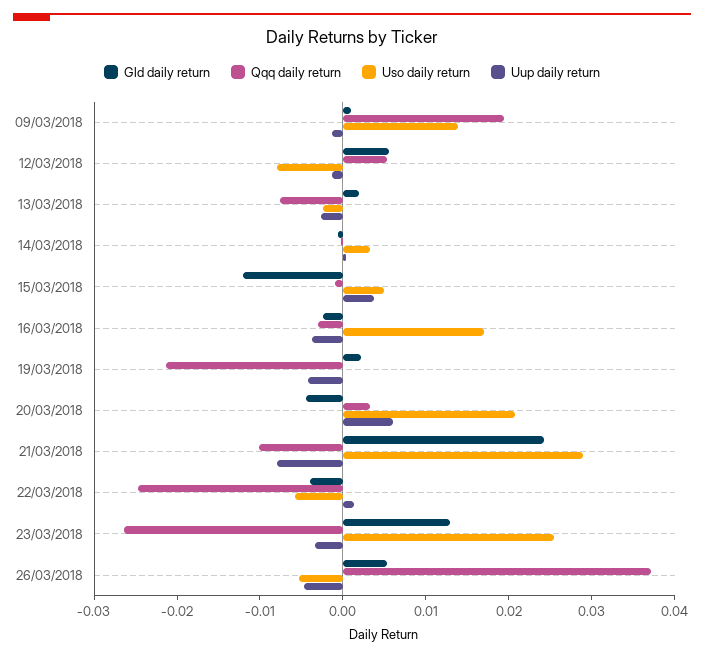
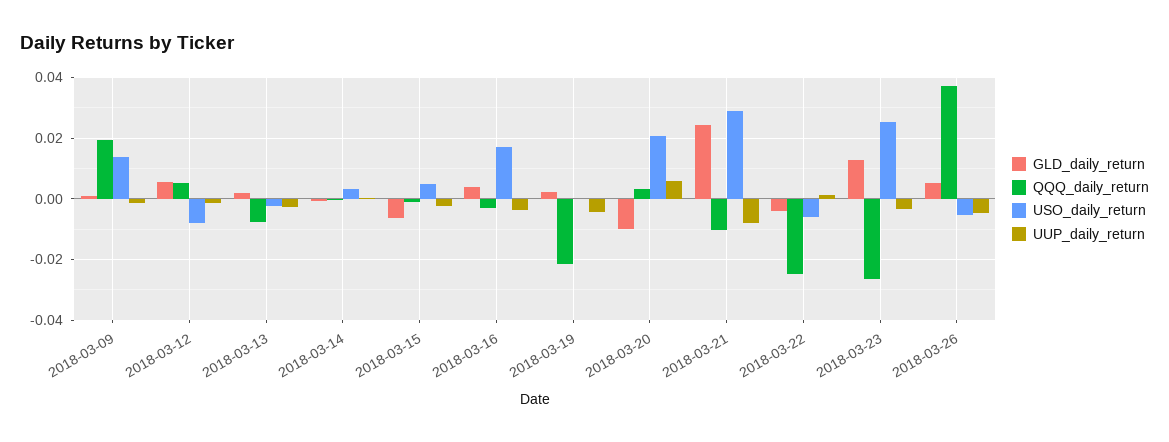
  {
    "Gld daily return": {
      "09/03/2018": 0.002,
      "12/03/2018": 0.006,
      "13/03/2018": 0.002,
      "14/03/2018": 0,
-     "15/03/2018": -0.012,
+     "15/03/2018": -0.006,
-     "16/03/2018": -0.002,
+     "16/03/2018": 0.004,
      "19/03/2018": 0.002,
-     "20/03/2018": -0.004,
+     "20/03/2018": -0.01,
      "21/03/2018": 0.024,
      "22/03/2018": -0.004,
      "23/03/2018": 0.012,
      "26/03/2018": 0.006
    },
    "Qqq daily return": {
      "09/03/2018": 0.02,
      "12/03/2018": 0.006,
      "13/03/2018": -0.008,
      "14/03/2018": 0,
      "15/03/2018": 0,
      "16/03/2018": -0.004,
      "19/03/2018": -0.022,
      "20/03/2018": 0.004,
      "21/03/2018": -0.01,
      "22/03/2018": -0.024,
      "23/03/2018": -0.026,
      "26/03/2018": 0.038
    },
    "Uso daily return": {
      "09/03/2018": 0.014,
      "12/03/2018": -0.008,
      "13/03/2018": -0.002,
      "14/03/2018": 0.004,
      "15/03/2018": 0.004,
      "16/03/2018": 0.018,
      "19/03/2018": 0,
      "20/03/2018": 0.02,
      "21/03/2018": 0.028,
      "22/03/2018": -0.006,
      "23/03/2018": 0.026,
      "26/03/2018": -0.006
    },
    "Uup daily return": {
      "09/03/2018": -0.002,
      "12/03/2018": -0.002,
      "13/03/2018": -0.002,
      "14/03/2018": 0,
-     "15/03/2018": 0.004,
+     "15/03/2018": -0.002,
      "16/03/2018": -0.004,
      "19/03/2018": -0.004,
      "20/03/2018": 0.006,
      "21/03/2018": -0.008,
      "22/03/2018": 0.002,
      "23/03/2018": -0.004,
      "26/03/2018": -0.004
    }
  }

